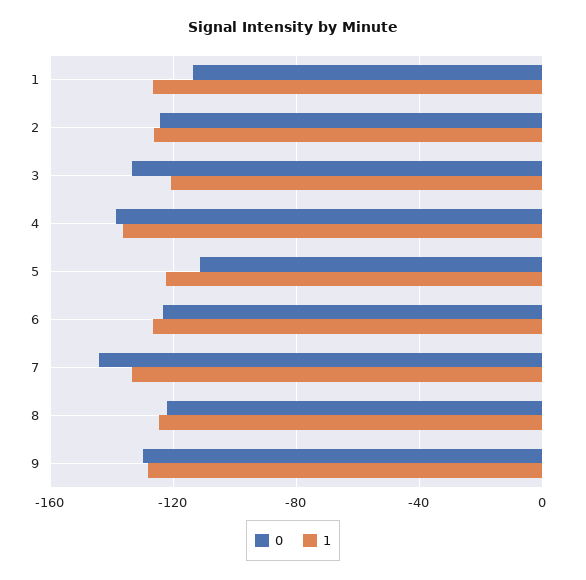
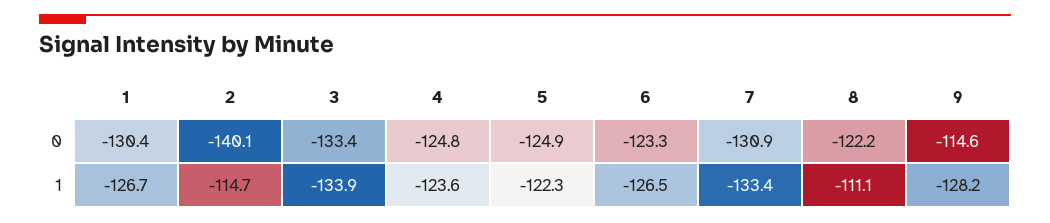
  {
    "0": {
-     "1": -115,
+     "1": -130.4,
-     "2": -125,
+     "2": -140.1,
      "3": -133.4,
-     "4": -140,
+     "4": -124.8,
-     "5": -110,
+     "5": -124.9,
      "6": -123.3,
-     "7": -145,
+     "7": -130.9,
      "8": -122.2,
-     "9": -130
+     "9": -114.6
    },
    "1": {
      "1": -126.7,
-     "2": -125,
+     "2": -114.7,
-     "3": -120,
+     "3": -133.9,
-     "4": -135,
+     "4": -123.6,
      "5": -122.3,
      "6": -126.5,
      "7": -133.4,
-     "8": -125,
+     "8": -111.1,
      "9": -128.2
    }
  }

